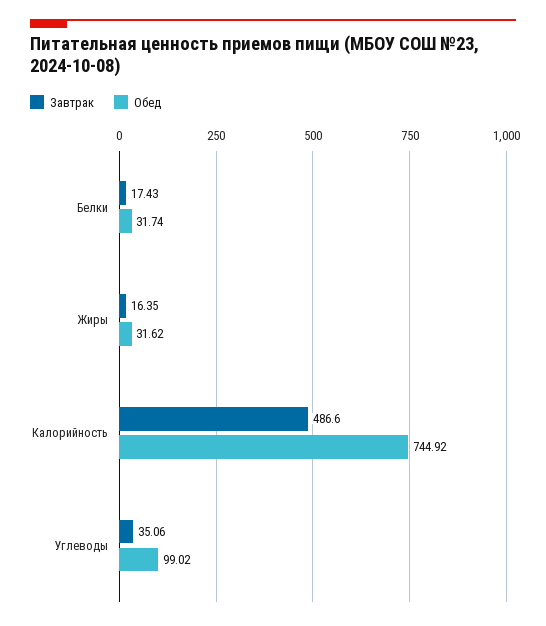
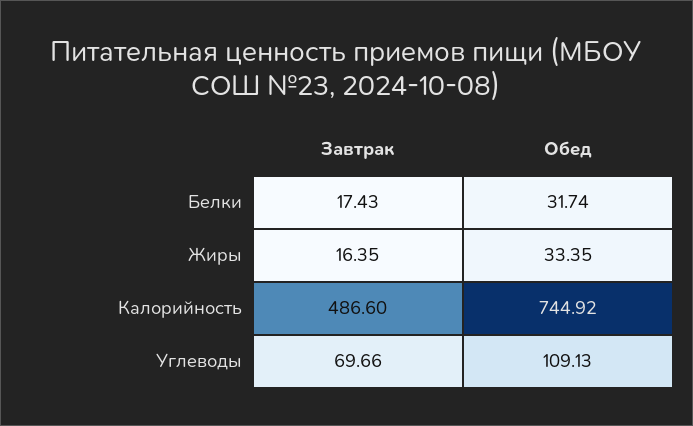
  {
    "Завтрак": {
      "Белки": 17.43,
      "Жиры": 16.35,
      "Калорийность": 486.6,
-     "Углеводы": 35.06
+     "Углеводы": 69.66
    },
    "Обед": {
      "Белки": 31.74,
-     "Жиры": 31.62,
+     "Жиры": 33.35,
      "Калорийность": 744.92,
-     "Углеводы": 99.02
+     "Углеводы": 109.13
    }
  }

